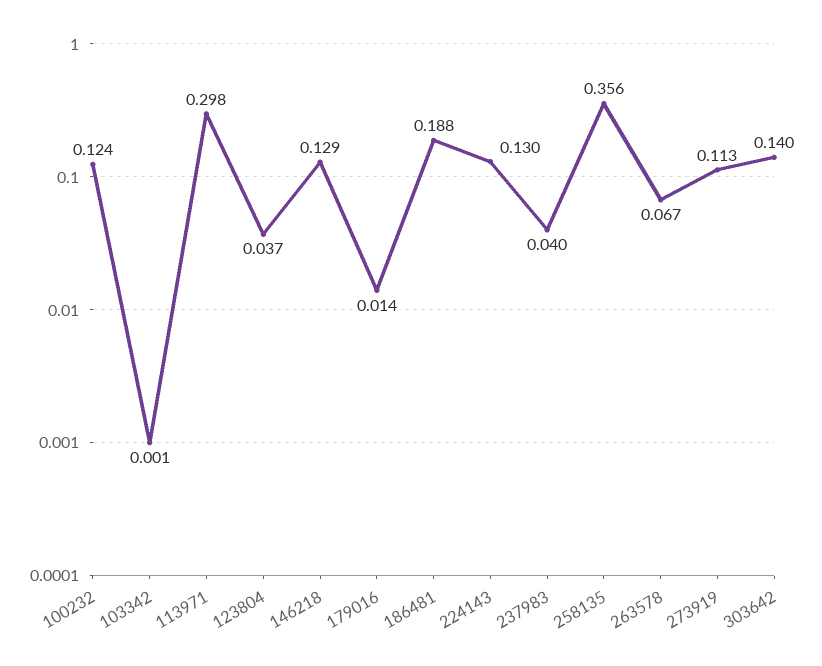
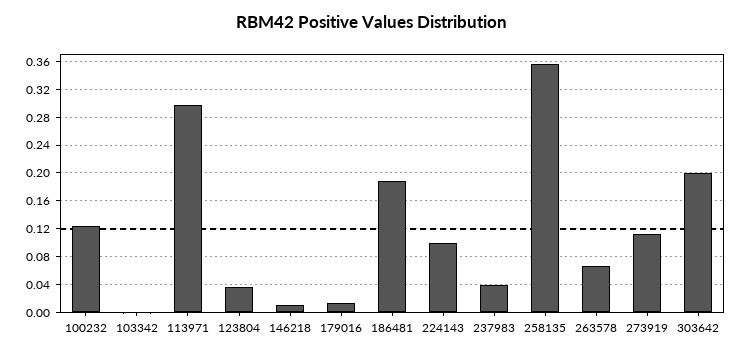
  {
    "100232": 0.124,
    "103342": 0.001,
    "113971": 0.298,
    "123804": 0.037,
-   "146218": 0.129,
+   "146218": 0.01,
    "179016": 0.014,
    "186481": 0.188,
-   "224143": 0.13,
+   "224143": 0.1,
    "237983": 0.04,
    "258135": 0.356,
    "263578": 0.067,
    "273919": 0.113,
-   "303642": 0.14
+   "303642": 0.2
  }

